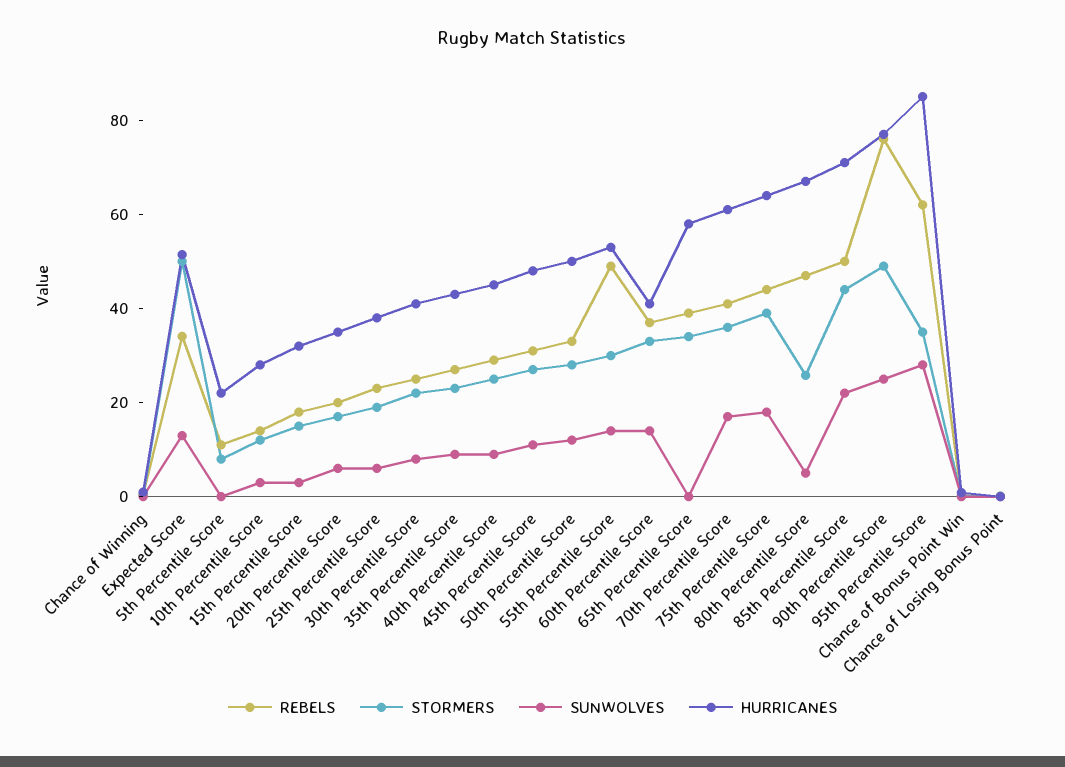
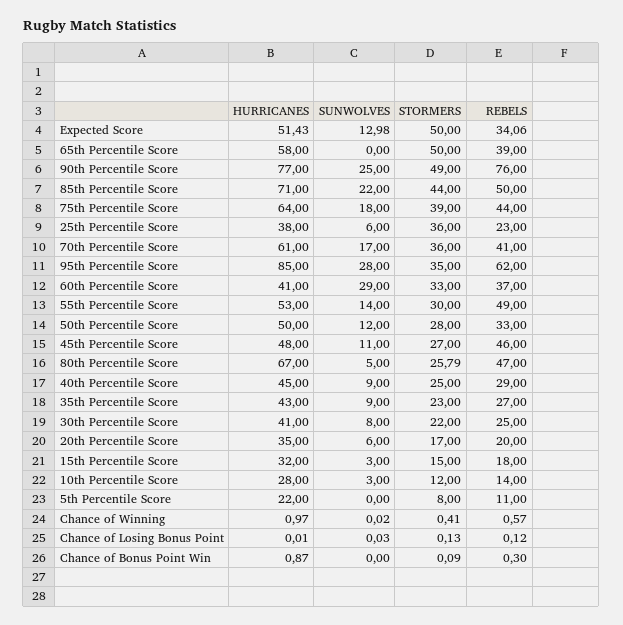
  {
    "REBELS": {
      "Chance of Winning": 0.57,
      "Expected Score": 34.06,
      "5th Percentile Score": 11,
      "10th Percentile Score": 14,
      "15th Percentile Score": 18,
      "20th Percentile Score": 20,
      "25th Percentile Score": 23,
      "30th Percentile Score": 25,
      "35th Percentile Score": 27,
      "40th Percentile Score": 29,
-     "45th Percentile Score": 30,
+     "45th Percentile Score": 46,
      "50th Percentile Score": 33,
      "55th Percentile Score": 49,
      "60th Percentile Score": 37,
      "65th Percentile Score": 39,
      "70th Percentile Score": 41,
      "75th Percentile Score": 44,
      "80th Percentile Score": 47,
      "85th Percentile Score": 50,
      "90th Percentile Score": 76,
      "95th Percentile Score": 62,
      "Chance of Bonus Point Win": 0.3,
      "Chance of Losing Bonus Point": 0.12
    },
    "STORMERS": {
      "Chance of Winning": 0.41,
      "Expected Score": 50,
      "5th Percentile Score": 8,
      "10th Percentile Score": 12,
      "15th Percentile Score": 15,
      "20th Percentile Score": 17,
-     "25th Percentile Score": 20,
+     "25th Percentile Score": 36,
      "30th Percentile Score": 22,
      "35th Percentile Score": 23,
      "40th Percentile Score": 25,
      "45th Percentile Score": 27,
      "50th Percentile Score": 28,
      "55th Percentile Score": 30,
      "60th Percentile Score": 33,
-     "65th Percentile Score": 35,
+     "65th Percentile Score": 50,
      "70th Percentile Score": 36,
      "75th Percentile Score": 39,
      "80th Percentile Score": 25.79,
      "85th Percentile Score": 44,
      "90th Percentile Score": 49,
      "95th Percentile Score": 35,
      "Chance of Bonus Point Win": 0.09,
      "Chance of Losing Bonus Point": 0.13
    },
    "SUNWOLVES": {
      "Chance of Winning": 0.02,
      "Expected Score": 12.98,
      "5th Percentile Score": 0,
      "10th Percentile Score": 3,
      "15th Percentile Score": 3,
      "20th Percentile Score": 6,
      "25th Percentile Score": 6,
      "30th Percentile Score": 8,
      "35th Percentile Score": 9,
      "40th Percentile Score": 9,
      "45th Percentile Score": 11,
      "50th Percentile Score": 12,
      "55th Percentile Score": 14,
-     "60th Percentile Score": 15,
+     "60th Percentile Score": 29,
      "65th Percentile Score": 0,
      "70th Percentile Score": 17,
      "75th Percentile Score": 18,
      "80th Percentile Score": 5,
      "85th Percentile Score": 22,
      "90th Percentile Score": 25,
      "95th Percentile Score": 28,
      "Chance of Bonus Point Win": 0,
      "Chance of Losing Bonus Point": 0.03
    },
    "HURRICANES": {
      "Chance of Winning": 0.97,
      "Expected Score": 51.43,
      "5th Percentile Score": 22,
      "10th Percentile Score": 28,
      "15th Percentile Score": 32,
      "20th Percentile Score": 35,
      "25th Percentile Score": 38,
      "30th Percentile Score": 41,
      "35th Percentile Score": 43,
      "40th Percentile Score": 45,
      "45th Percentile Score": 48,
      "50th Percentile Score": 50,
      "55th Percentile Score": 53,
      "60th Percentile Score": 41,
      "65th Percentile Score": 58,
      "70th Percentile Score": 61,
      "75th Percentile Score": 64,
      "80th Percentile Score": 67,
      "85th Percentile Score": 71,
      "90th Percentile Score": 77,
      "95th Percentile Score": 85,
      "Chance of Bonus Point Win": 0.87,
      "Chance of Losing Bonus Point": 0.01
    }
  }

